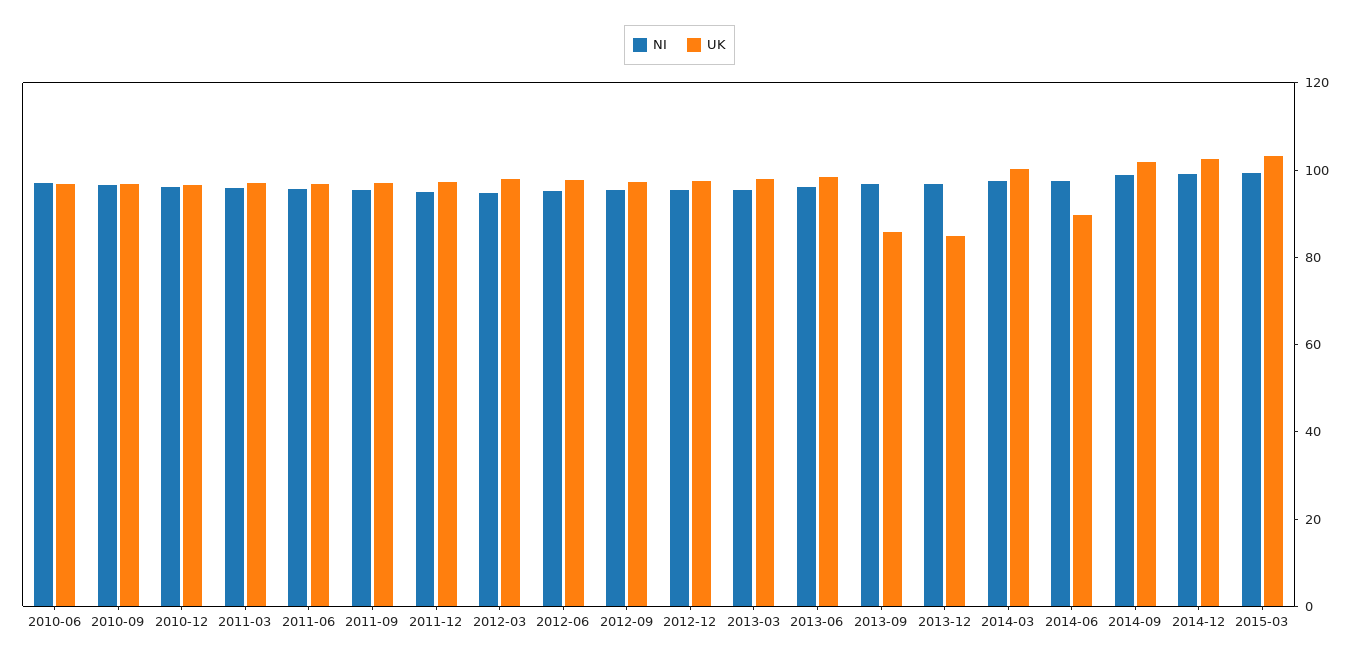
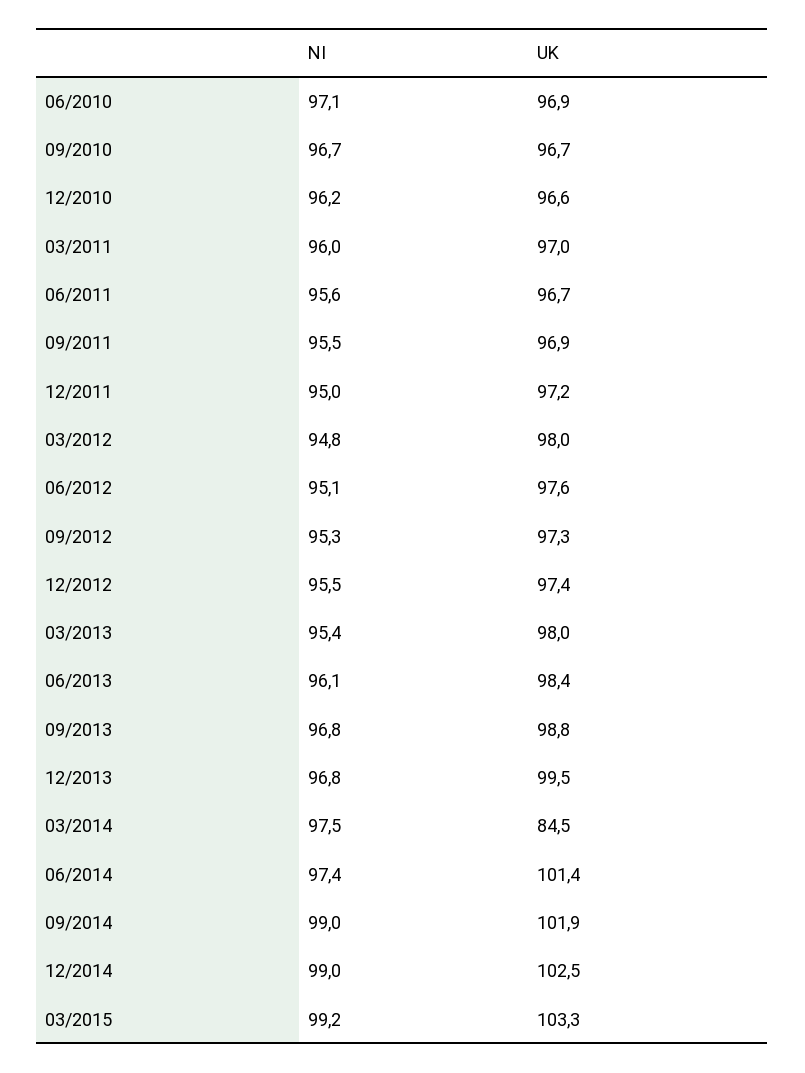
  {
    "NI": {
      "2010-06": 97.1,
      "2010-09": 96.7,
      "2010-12": 96.2,
      "2011-03": 96,
      "2011-06": 95.6,
      "2011-09": 95.5,
      "2011-12": 95,
      "2012-03": 94.8,
      "2012-06": 95.1,
      "2012-09": 95.3,
      "2012-12": 95.5,
      "2013-03": 95.4,
      "2013-06": 96.1,
      "2013-09": 96.8,
      "2013-12": 96.8,
      "2014-03": 97.5,
      "2014-06": 97.4,
      "2014-09": 99,
      "2014-12": 99,
      "2015-03": 99.2
    },
    "UK": {
      "2010-06": 96.9,
      "2010-09": 96.7,
      "2010-12": 96.6,
      "2011-03": 97,
      "2011-06": 96.7,
      "2011-09": 96.9,
      "2011-12": 97.2,
      "2012-03": 98,
      "2012-06": 97.6,
      "2012-09": 97.3,
      "2012-12": 97.4,
      "2013-03": 98,
      "2013-06": 98.4,
-     "2013-09": 85,
+     "2013-09": 98.8,
-     "2013-12": 85,
+     "2013-12": 99.5,
-     "2014-03": 100,
+     "2014-03": 84.5,
-     "2014-06": 90,
+     "2014-06": 101.4,
      "2014-09": 101.9,
      "2014-12": 102.5,
      "2015-03": 103.3
    }
  }

